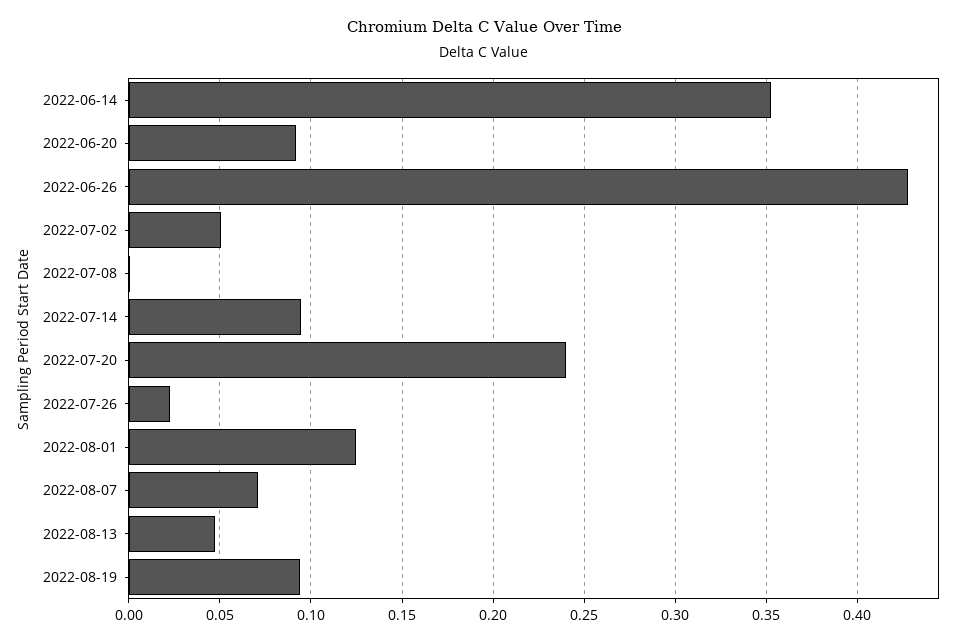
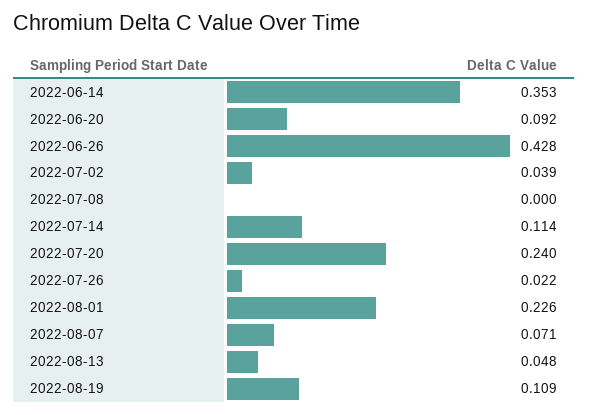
  {
    "2022-06-14": 0.353,
    "2022-06-20": 0.092,
    "2022-06-26": 0.428,
-   "2022-07-02": 0.05,
+   "2022-07-02": 0.039,
    "2022-07-08": 0,
-   "2022-07-14": 0.095,
+   "2022-07-14": 0.114,
    "2022-07-20": 0.24,
    "2022-07-26": 0.022,
-   "2022-08-01": 0.125,
+   "2022-08-01": 0.226,
    "2022-08-07": 0.071,
    "2022-08-13": 0.048,
-   "2022-08-19": 0.095
+   "2022-08-19": 0.109
  }

